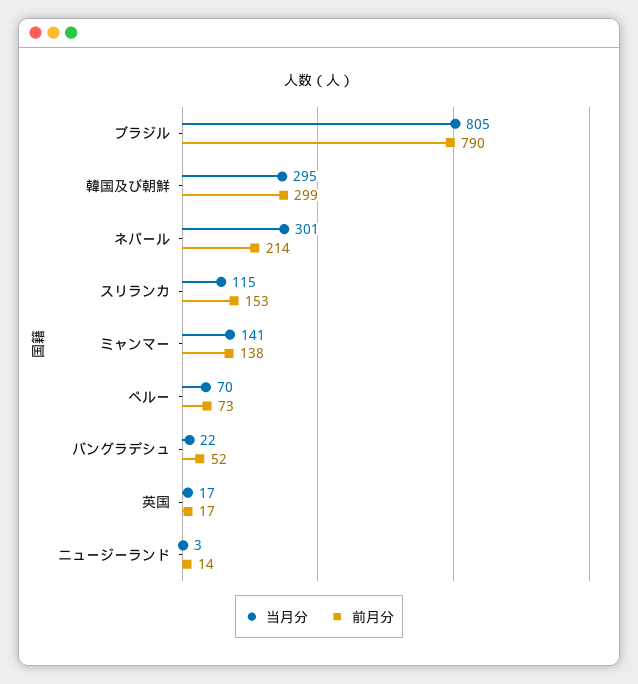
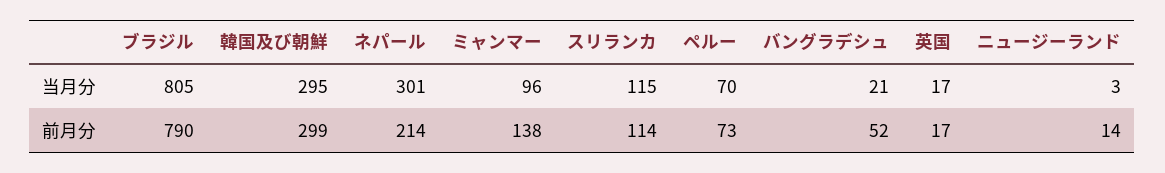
  {
    "当月分": {
      "ブラジル": 805,
      "韓国及び朝鮮": 295,
      "ネパール": 301,
      "スリランカ": 115,
-     "ミャンマー": 141,
+     "ミャンマー": 96,
      "ペルー": 70,
-     "バングラデシュ": 22,
+     "バングラデシュ": 21,
      "英国": 17,
      "ニュージーランド": 3
    },
    "前月分": {
      "ブラジル": 790,
      "韓国及び朝鮮": 299,
      "ネパール": 214,
-     "スリランカ": 153,
+     "スリランカ": 114,
      "ミャンマー": 138,
      "ペルー": 73,
      "バングラデシュ": 52,
      "英国": 17,
      "ニュージーランド": 14
    }
  }

